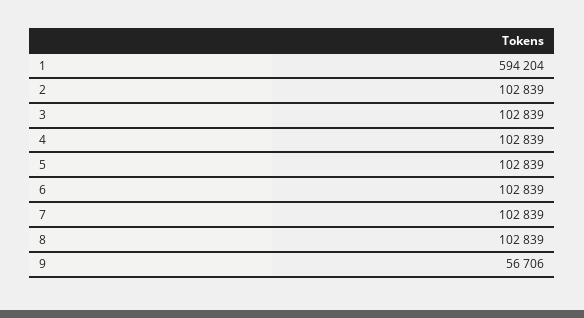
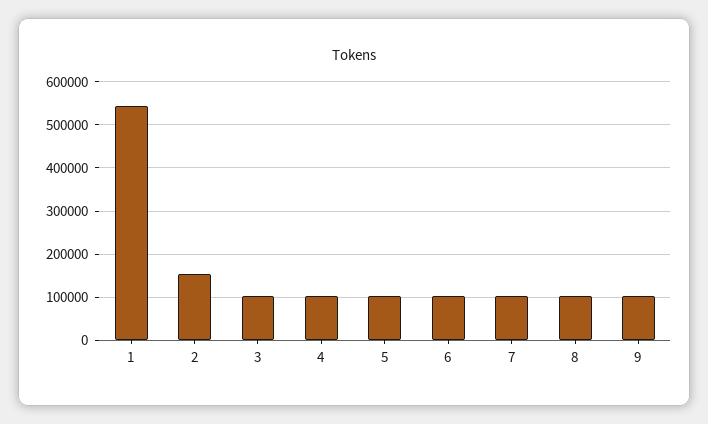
  {
-   "1": 594204,
+   "1": 540000,
-   "2": 102839,
+   "2": 160000,
    "3": 102839,
    "4": 102839,
    "5": 102839,
    "6": 102839,
    "7": 102839,
    "8": 102839,
-   "9": 56706
+   "9": 100000
  }

